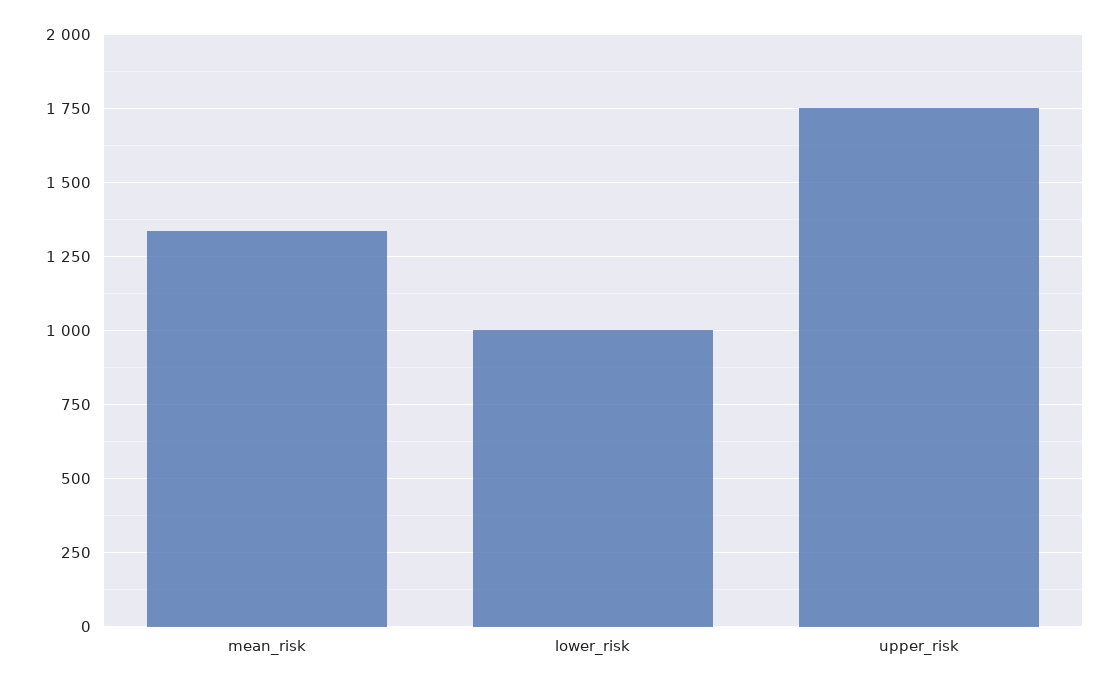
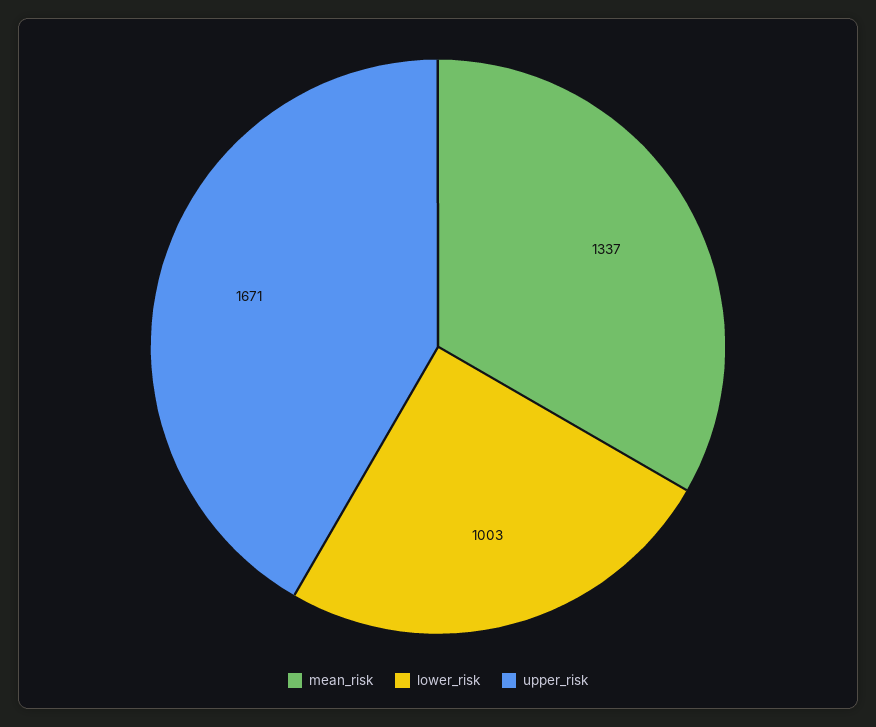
  {
    "mean_risk": 1337,
    "lower_risk": 1003,
-   "upper_risk": 1750
+   "upper_risk": 1671
  }

